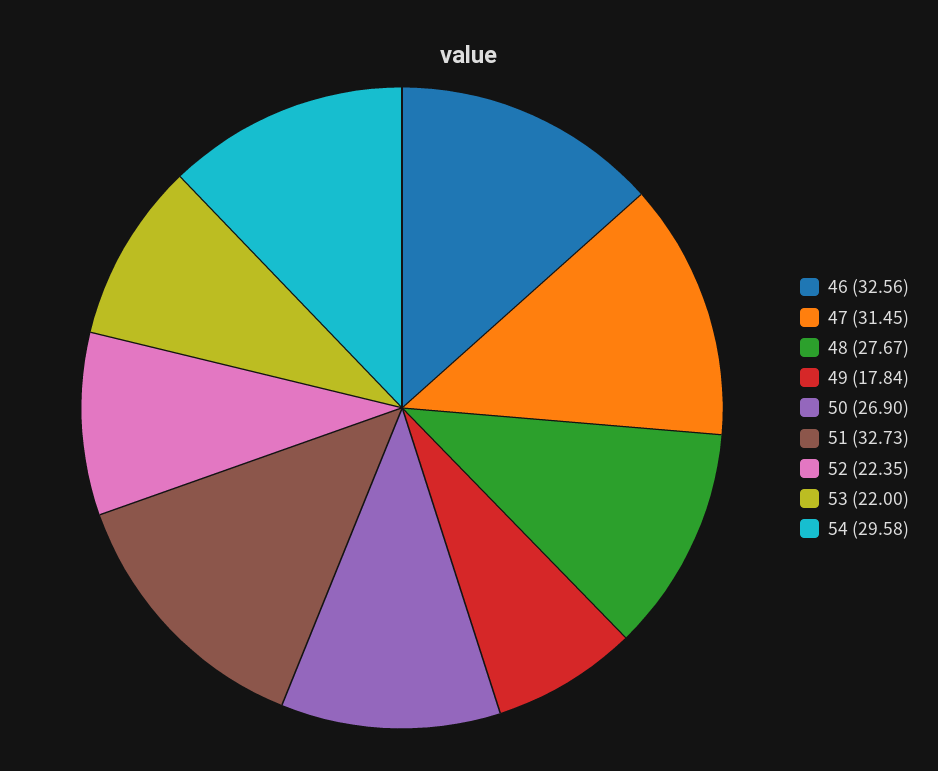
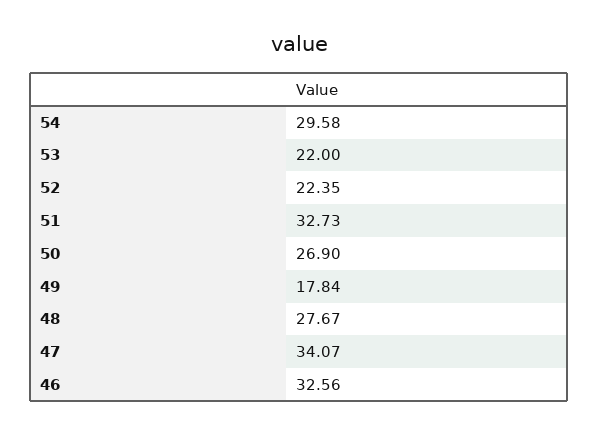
  {
    "46": 32.56,
-   "47": 31.45,
+   "47": 34.07,
    "48": 27.67,
    "49": 17.84,
    "50": 26.9,
    "51": 32.73,
    "52": 22.35,
    "53": 22,
    "54": 29.58
  }

